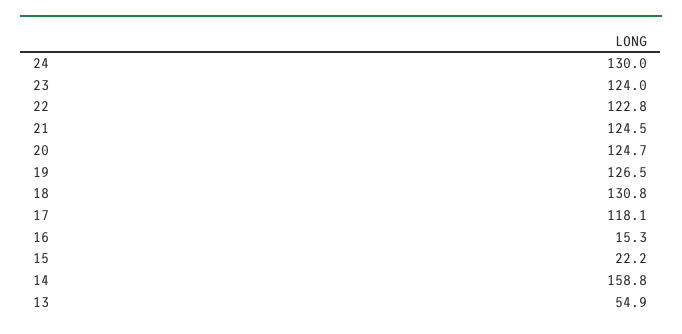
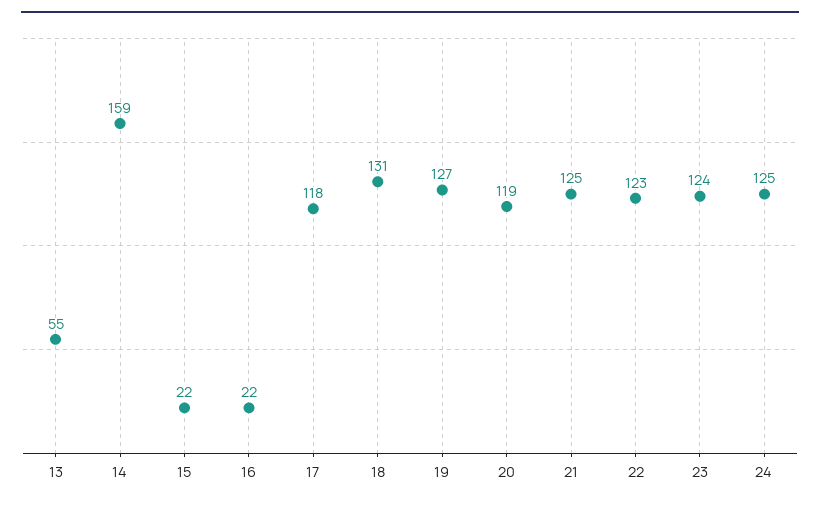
  {
-   "24": 130,
+   "24": 125,
    "23": 124,
    "22": 122.8,
    "21": 124.5,
-   "20": 124.7,
+   "20": 119,
    "19": 126.5,
    "18": 130.8,
    "17": 118.1,
-   "16": 15.3,
+   "16": 22,
    "15": 22.2,
    "14": 158.8,
    "13": 54.9
  }

